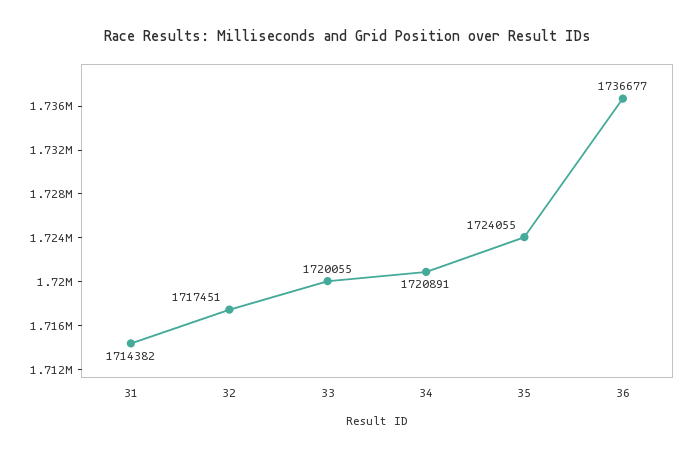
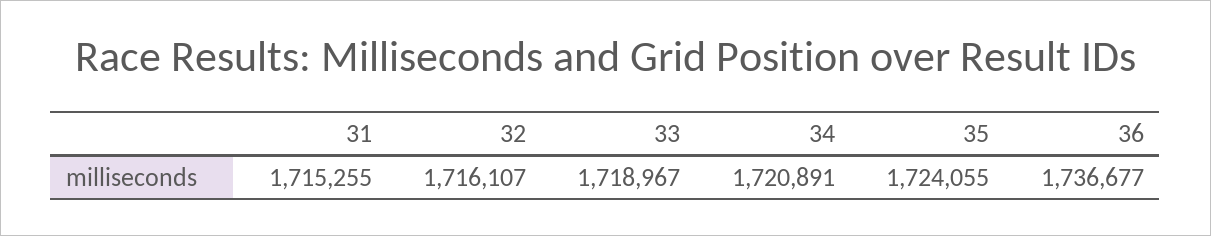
  {
-   "31": 1714382,
+   "31": 1715255,
-   "32": 1717451,
+   "32": 1716107,
-   "33": 1720055,
+   "33": 1718967,
    "34": 1720891,
    "35": 1724055,
    "36": 1736677
  }

